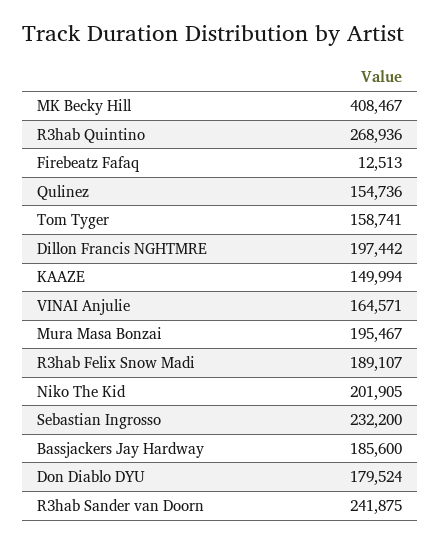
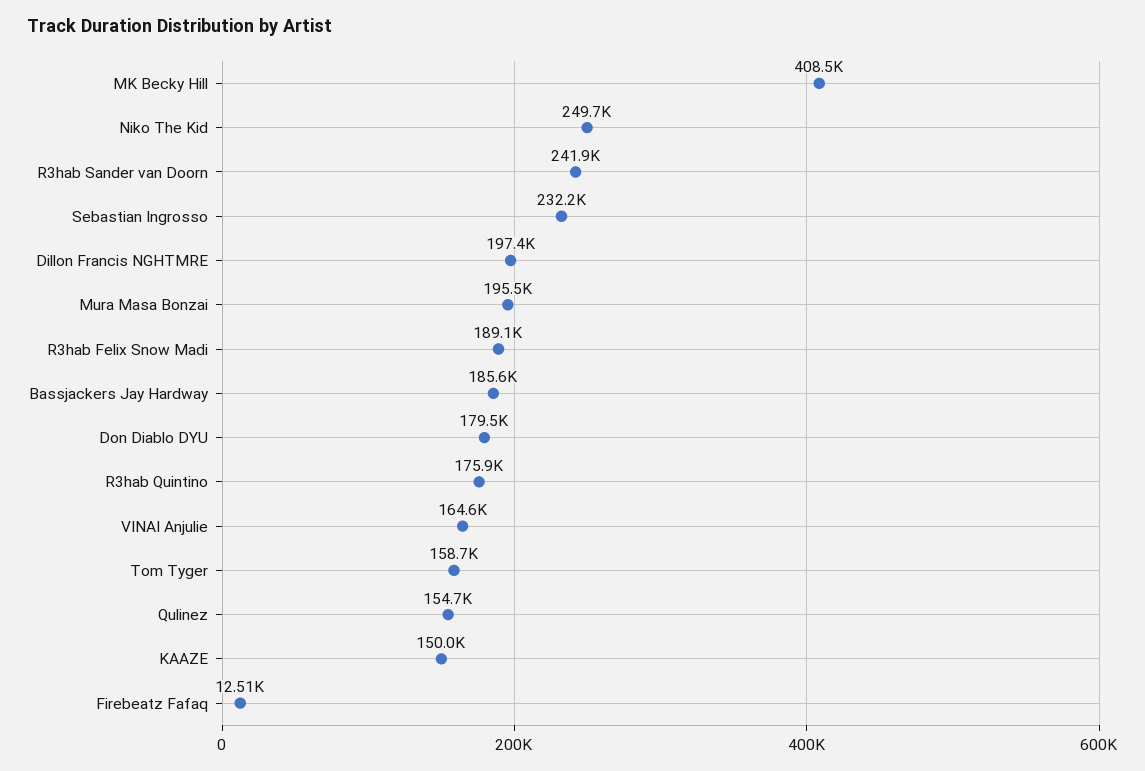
  {
    "MK Becky Hill": 408467,
-   "R3hab Quintino": 268936,
+   "R3hab Quintino": 175900,
    "Firebeatz Fafaq": 12513,
    "Qulinez": 154736,
    "Tom Tyger": 158741,
    "Dillon Francis NGHTMRE": 197442,
    "KAAZE": 149994,
    "VINAI Anjulie": 164571,
    "Mura Masa Bonzai": 195467,
    "R3hab Felix Snow Madi": 189107,
-   "Niko The Kid": 201905,
+   "Niko The Kid": 249700,
    "Sebastian Ingrosso": 232200,
    "Bassjackers Jay Hardway": 185600,
    "Don Diablo DYU": 179524,
    "R3hab Sander van Doorn": 241875
  }

